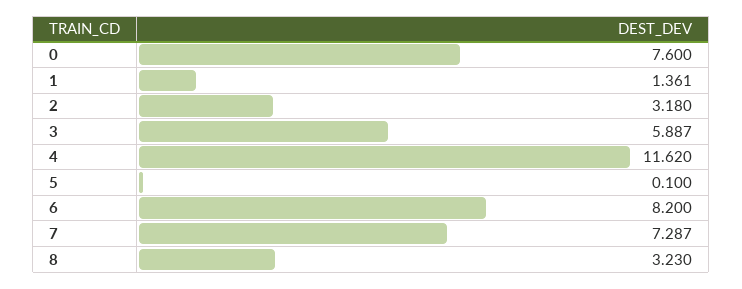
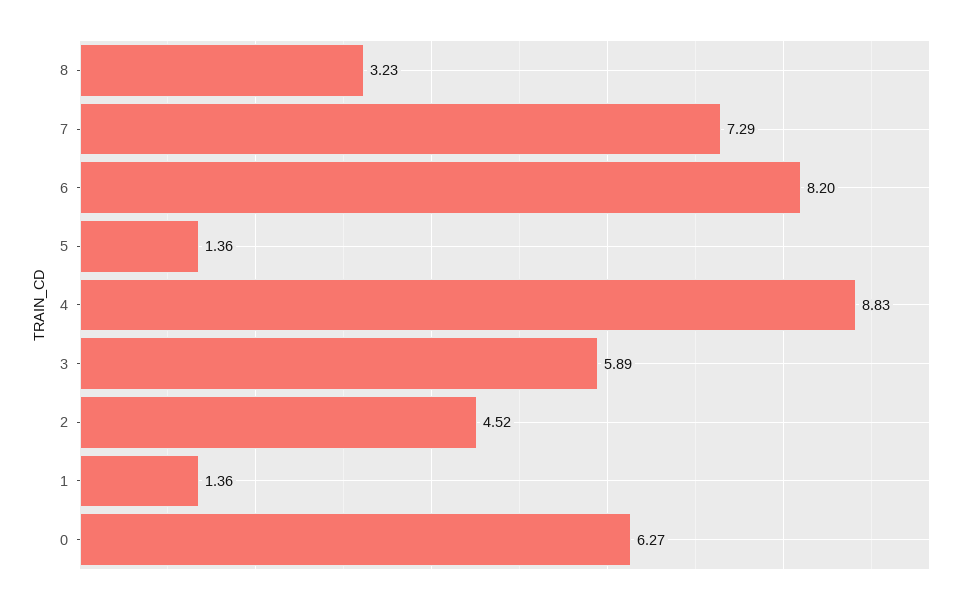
  {
-   "0": 7.6,
+   "0": 6.27,
    "1": 1.361,
-   "2": 3.18,
+   "2": 4.52,
    "3": 5.887,
-   "4": 11.62,
+   "4": 8.83,
-   "5": 0.1,
+   "5": 1.36,
    "6": 8.2,
    "7": 7.287,
    "8": 3.23
  }

